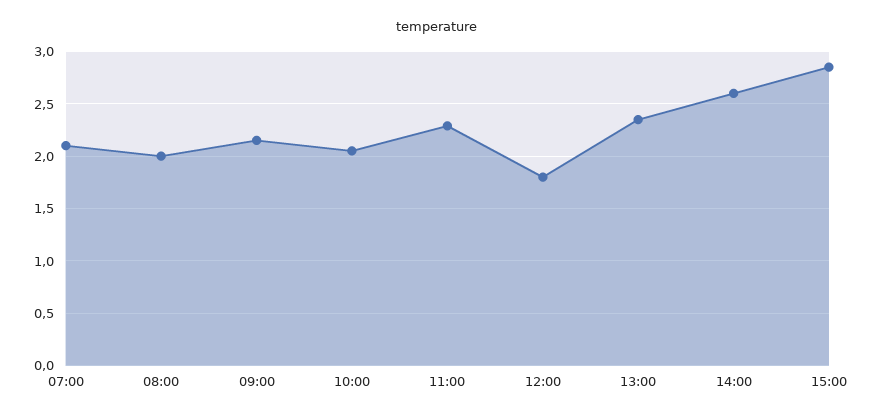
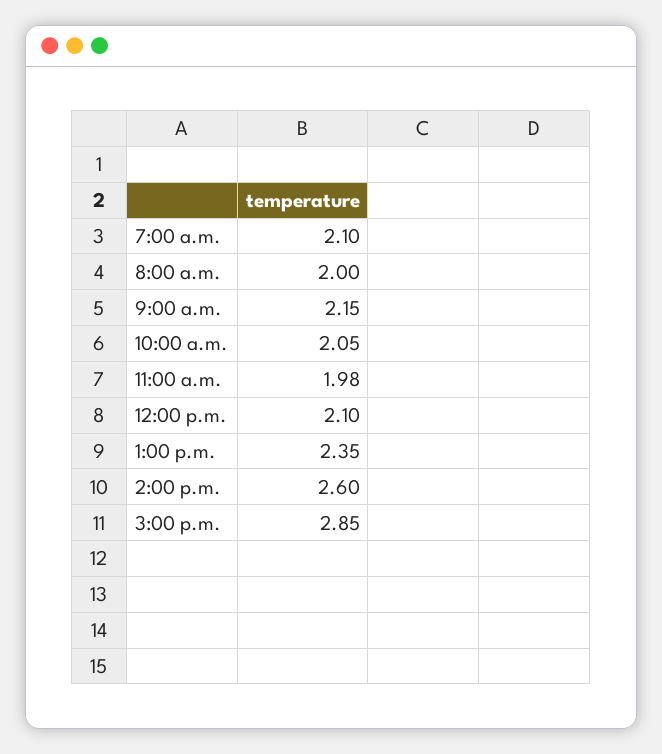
  {
    "07:00": 2.1,
    "08:00": 2,
    "09:00": 2.15,
    "10:00": 2.05,
-   "11:00": 2.3,
+   "11:00": 1.98,
-   "12:00": 1.8,
+   "12:00": 2.1,
    "13:00": 2.35,
    "14:00": 2.6,
    "15:00": 2.85
  }

